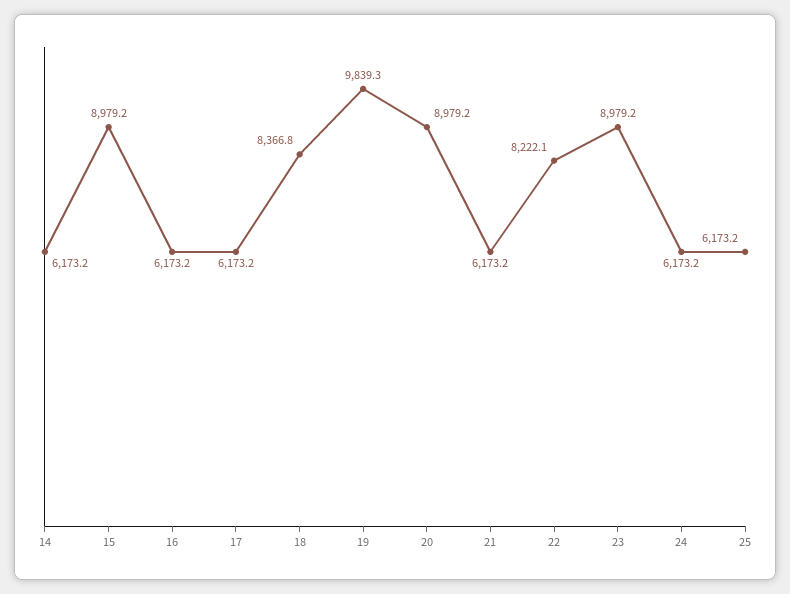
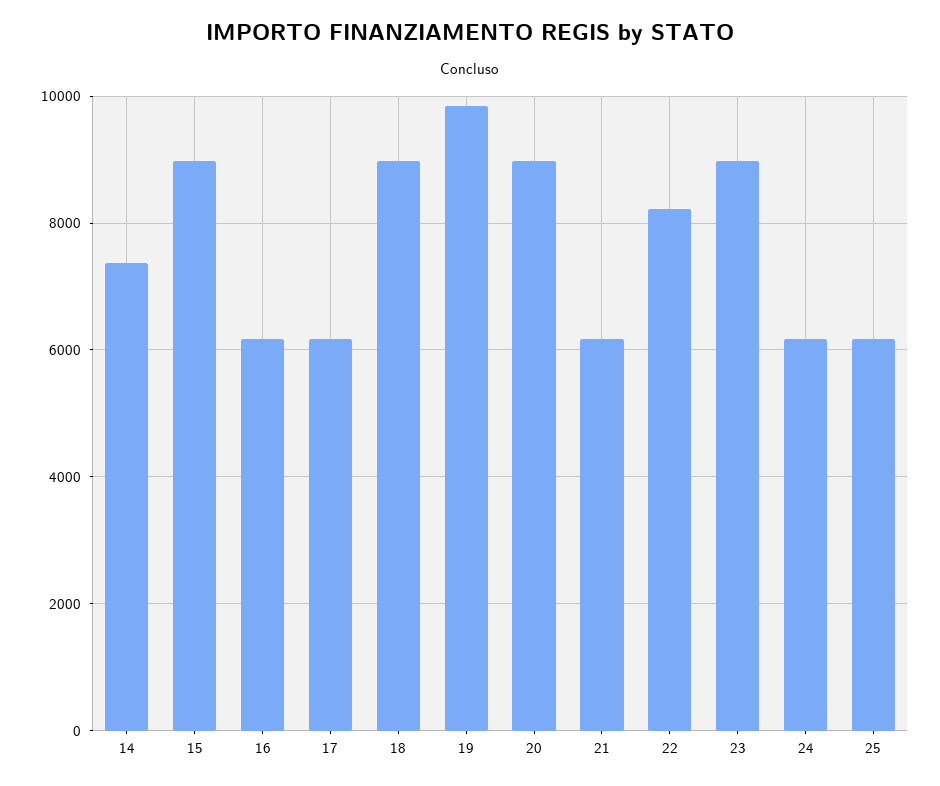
  {
-   "14": 6173.2,
+   "14": 7400,
    "15": 8979.2,
    "16": 6173.2,
    "17": 6173.2,
-   "18": 8366.8,
+   "18": 9000,
    "19": 9839.3,
    "20": 8979.2,
    "21": 6173.2,
    "22": 8222.1,
    "23": 8979.2,
    "24": 6173.2,
    "25": 6173.2
  }

